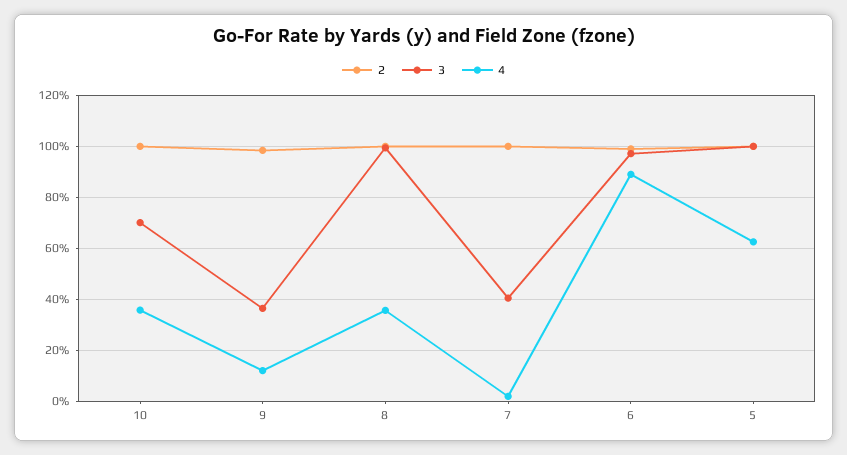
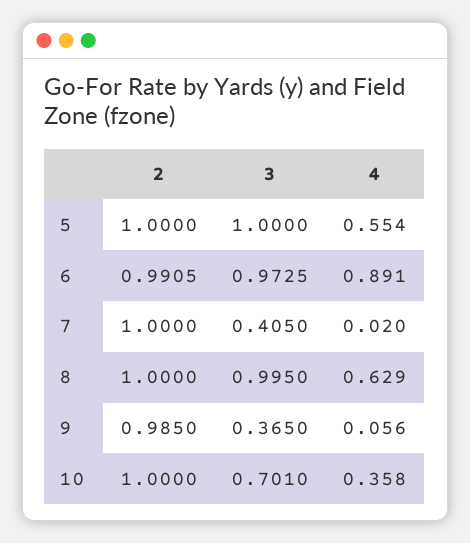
  {
    "2": {
      "10": 1,
      "9": 0.985,
      "8": 1,
      "7": 1,
      "6": 0.9905,
      "5": 1
    },
    "3": {
      "10": 0.701,
      "9": 0.365,
      "8": 0.995,
      "7": 0.405,
      "6": 0.9725,
      "5": 1
    },
    "4": {
      "10": 0.358,
-     "9": 0.125,
+     "9": 0.056,
-     "8": 0.35,
+     "8": 0.629,
      "7": 0.02,
      "6": 0.891,
-     "5": 0.625
+     "5": 0.554
    }
  }

